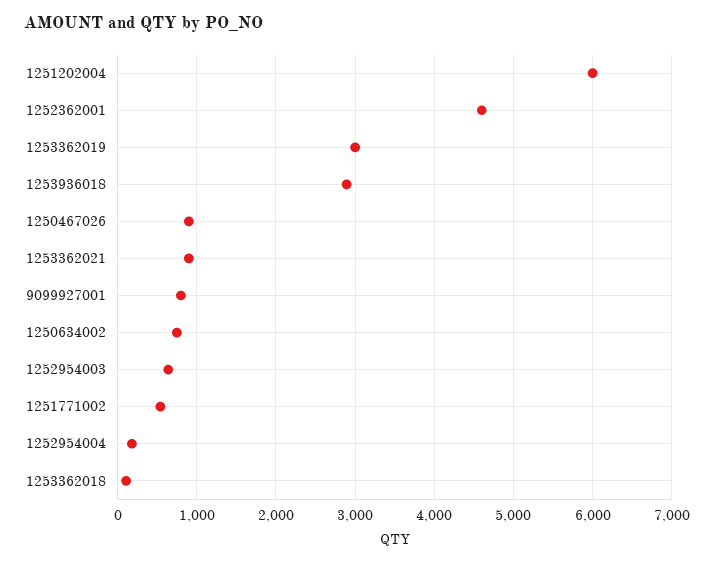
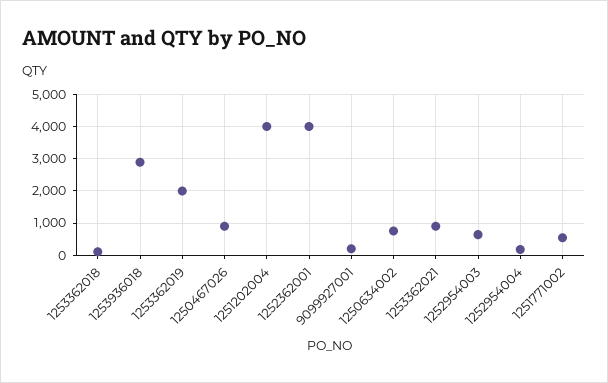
  {
-   "1251202004": 6000,
+   "1251202004": 4000,
-   "1252362001": 4600,
+   "1252362001": 4000,
-   "1253362019": 3000,
+   "1253362019": 2000,
    "1253936018": 2900,
    "1250467026": 900,
    "1253362021": 900,
-   "9099927001": 800,
+   "9099927001": 200,
    "1250634002": 800,
    "1252954003": 600,
    "1251771002": 500,
    "1252954004": 200,
    "1253362018": 100
  }

